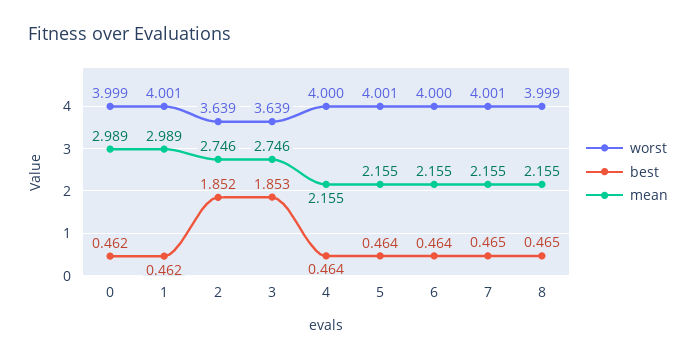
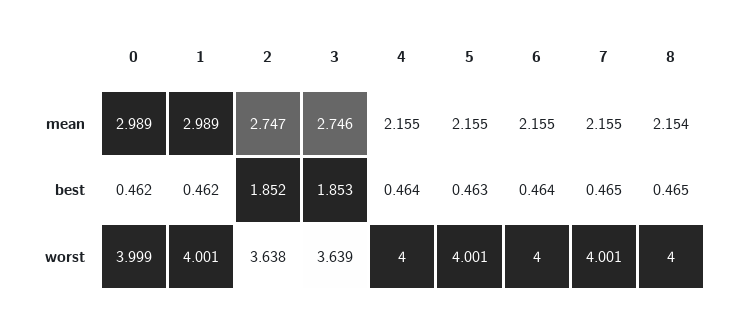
  {
    "worst": {
      "0": 3.999,
      "1": 4.001,
-     "2": 3.639,
+     "2": 3.638,
      "3": 3.639,
      "4": 4,
      "5": 4.001,
      "6": 4,
      "7": 4.001,
-     "8": 3.999
+     "8": 4
    },
    "best": {
      "0": 0.462,
      "1": 0.462,
      "2": 1.852,
      "3": 1.853,
      "4": 0.464,
-     "5": 0.464,
+     "5": 0.463,
      "6": 0.464,
      "7": 0.465,
      "8": 0.465
    },
    "mean": {
      "0": 2.989,
      "1": 2.989,
-     "2": 2.746,
+     "2": 2.747,
      "3": 2.746,
      "4": 2.155,
      "5": 2.155,
      "6": 2.155,
      "7": 2.155,
-     "8": 2.155
+     "8": 2.154
    }
  }

